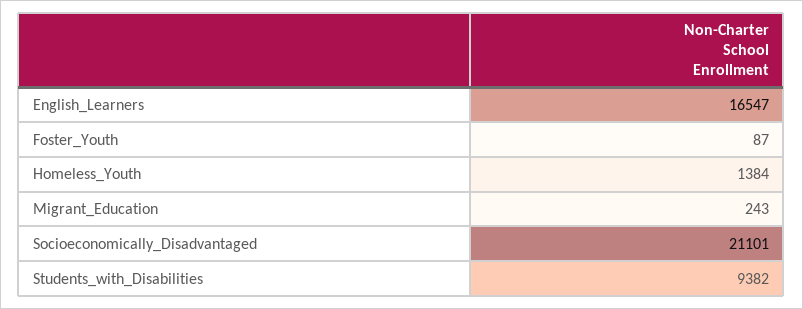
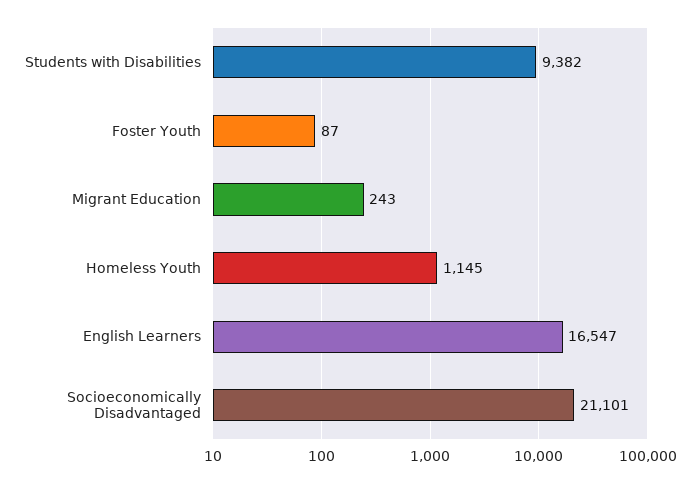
  {
    "English_Learners": 16547,
    "Foster_Youth": 87,
-   "Homeless_Youth": 1384,
+   "Homeless_Youth": 1145,
    "Migrant_Education": 243,
    "Socioeconomically_Disadvantaged": 21101,
    "Students_with_Disabilities": 9382
  }

